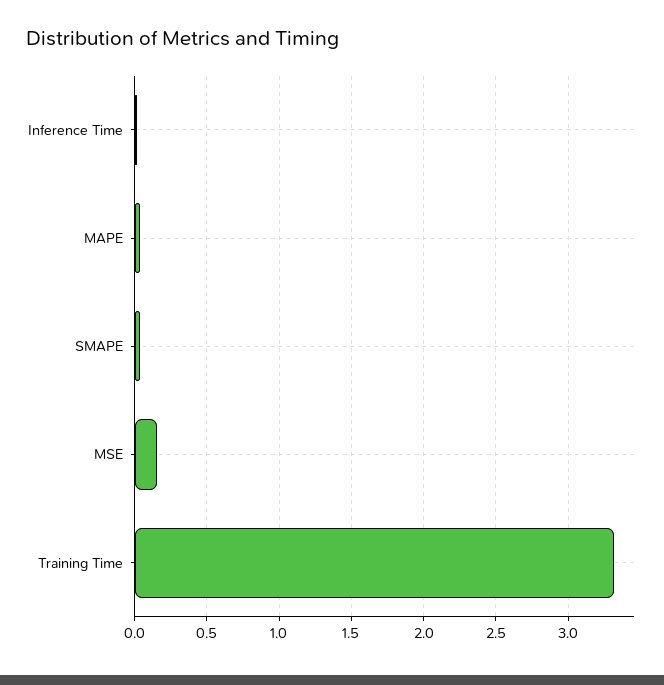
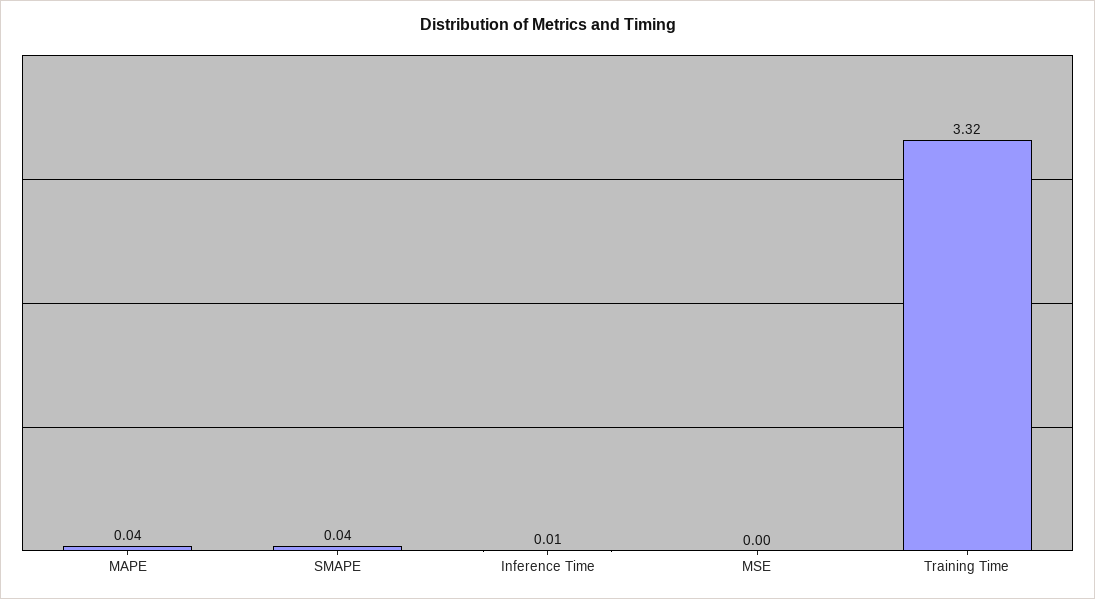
  {
    "Inference Time": 0.01,
    "MAPE": 0.04,
    "SMAPE": 0.04,
-   "MSE": 0.15,
+   "MSE": 0,
    "Training Time": 3.32
  }

